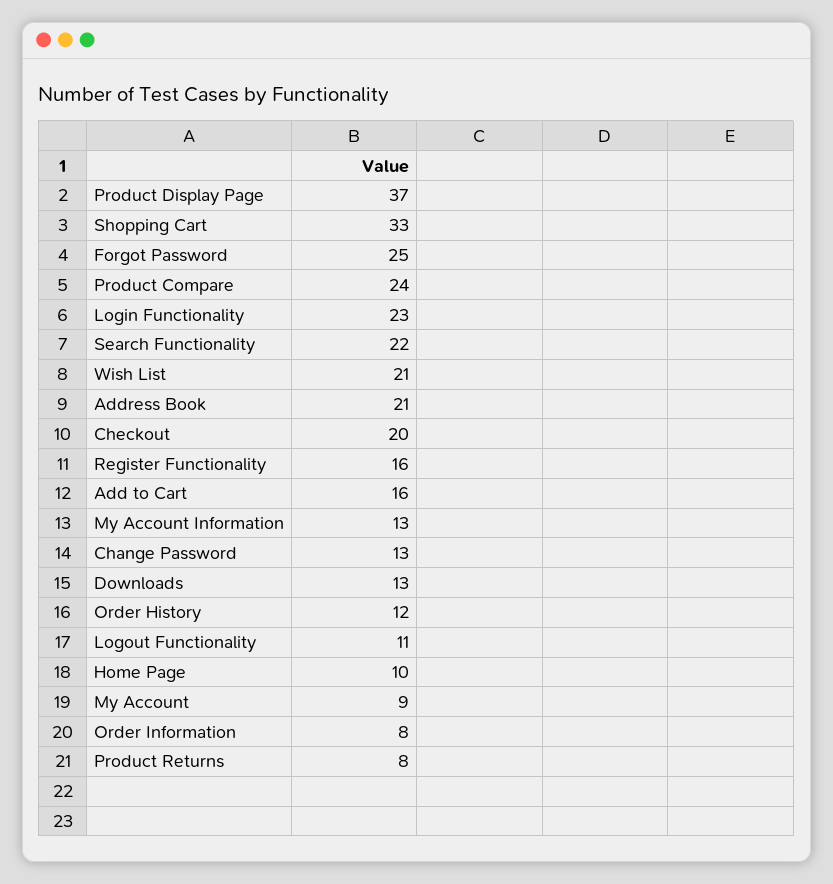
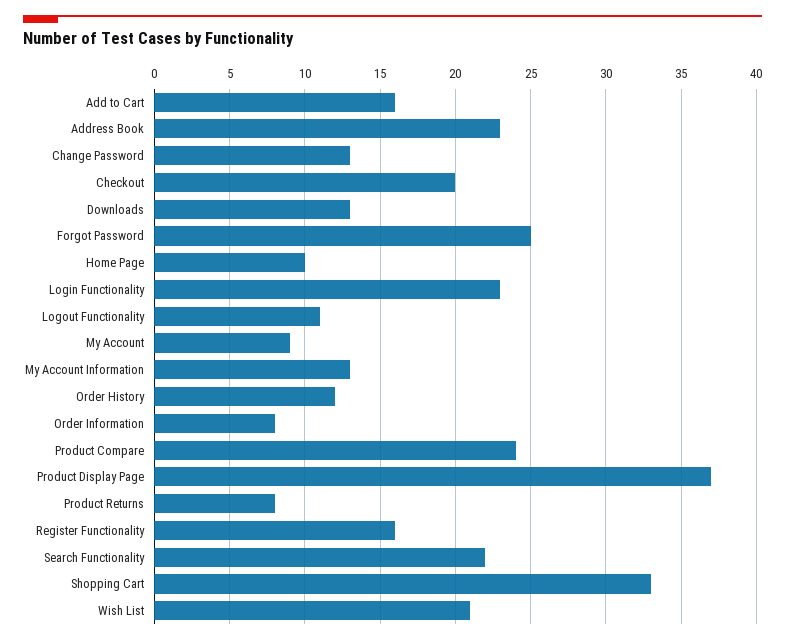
  {
    "Product Display Page": 37,
    "Shopping Cart": 33,
    "Forgot Password": 25,
    "Product Compare": 24,
    "Login Functionality": 23,
    "Search Functionality": 22,
    "Wish List": 21,
-   "Address Book": 21,
+   "Address Book": 23,
    "Checkout": 20,
    "Register Functionality": 16,
    "Add to Cart": 16,
    "My Account Information": 13,
    "Change Password": 13,
    "Downloads": 13,
    "Order History": 12,
    "Logout Functionality": 11,
    "Home Page": 10,
    "My Account": 9,
    "Order Information": 8,
    "Product Returns": 8
  }

